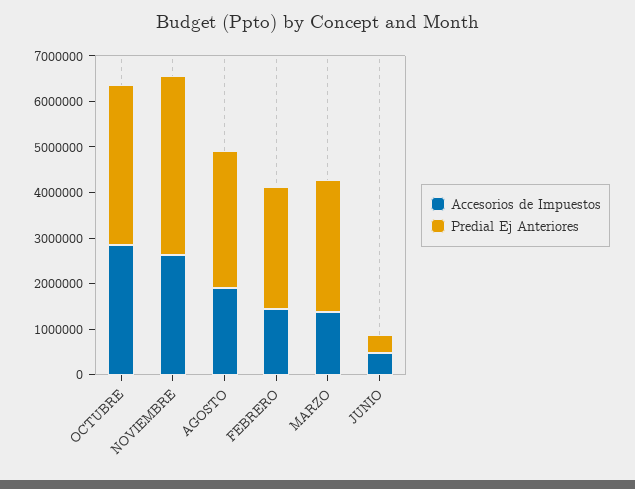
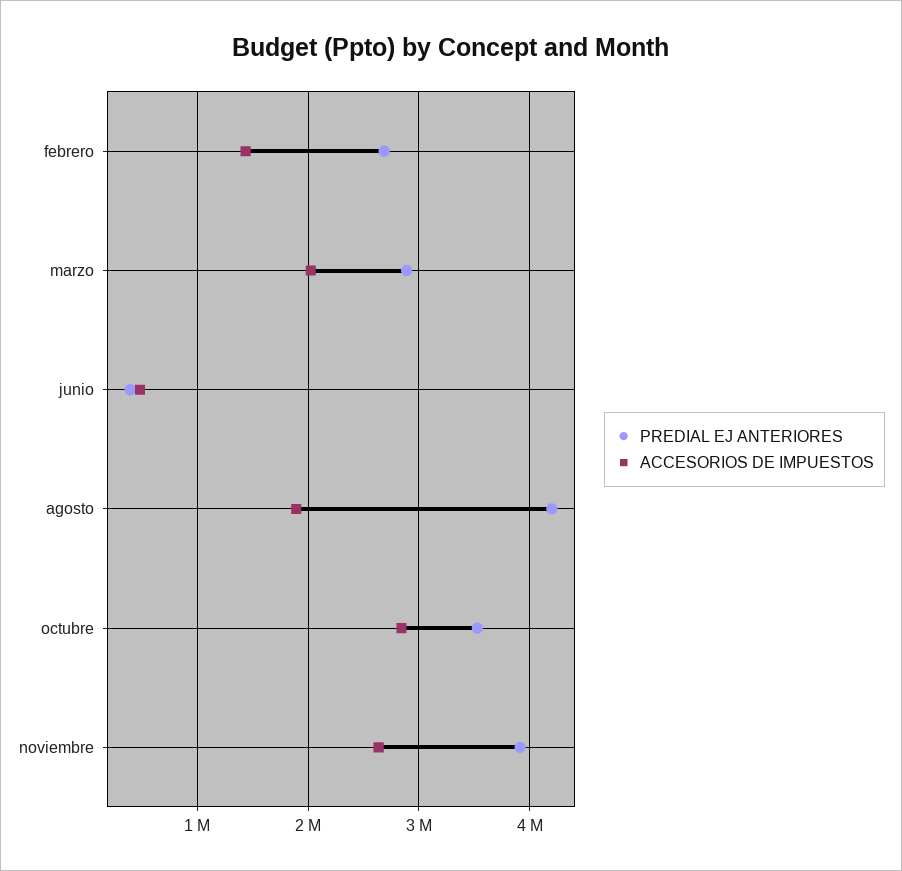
  {
    "Accesorios de Impuestos": {
      "OCTUBRE": 2800000,
      "NOVIEMBRE": 2600000,
      "AGOSTO": 1900000,
      "FEBRERO": 1400000,
-     "MARZO": 1400000,
+     "MARZO": 2000000,
      "JUNIO": 500000
    },
    "Predial Ej Anteriores": {
      "OCTUBRE": 3500000,
      "NOVIEMBRE": 3900000,
-     "AGOSTO": 3000000,
+     "AGOSTO": 4200000,
      "FEBRERO": 2700000,
      "MARZO": 2900000,
      "JUNIO": 400000
    }
  }

